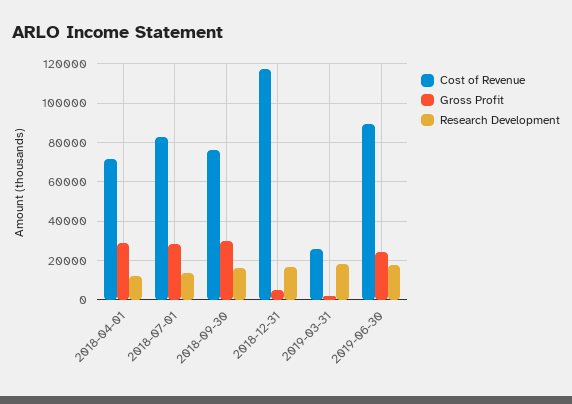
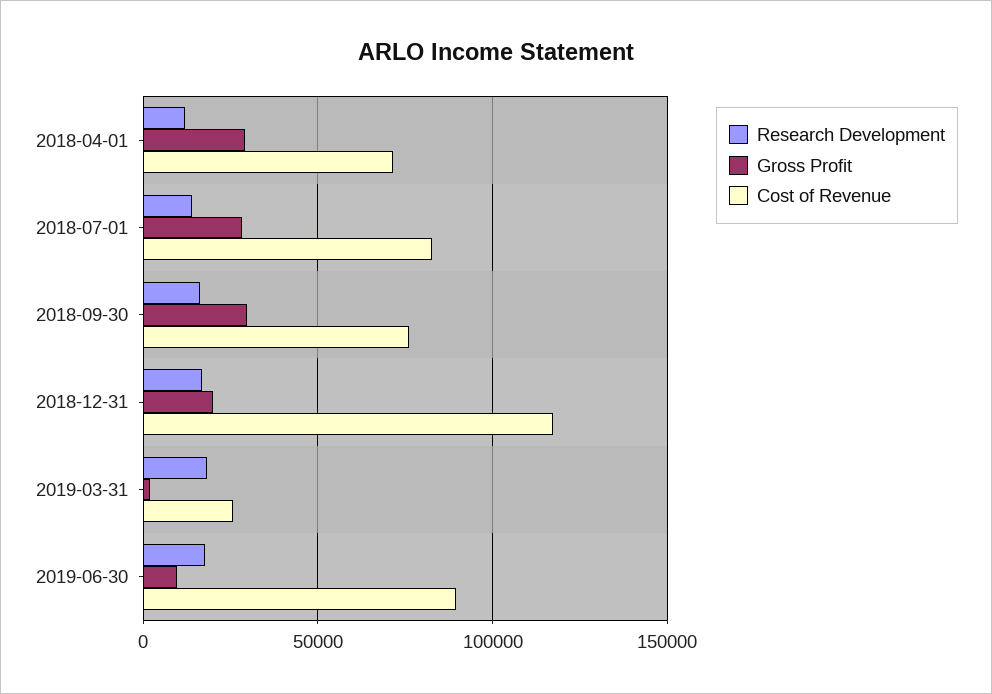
  {
    "Cost of Revenue": {
      "2018-04-01": 70000,
      "2018-07-01": 85000,
      "2018-09-30": 75000,
      "2018-12-31": 115000,
      "2019-03-31": 25000,
      "2019-06-30": 90000
    },
    "Gross Profit": {
      "2018-04-01": 30000,
      "2018-07-01": 30000,
      "2018-09-30": 30000,
-     "2018-12-31": 5000,
+     "2018-12-31": 20000,
      "2019-03-31": 0,
-     "2019-06-30": 25000
+     "2019-06-30": 10000
    },
    "Research Development": {
      "2018-04-01": 10000,
      "2018-07-01": 15000,
      "2018-09-30": 15000,
      "2018-12-31": 15000,
      "2019-03-31": 20000,
      "2019-06-30": 20000
    }
  }

